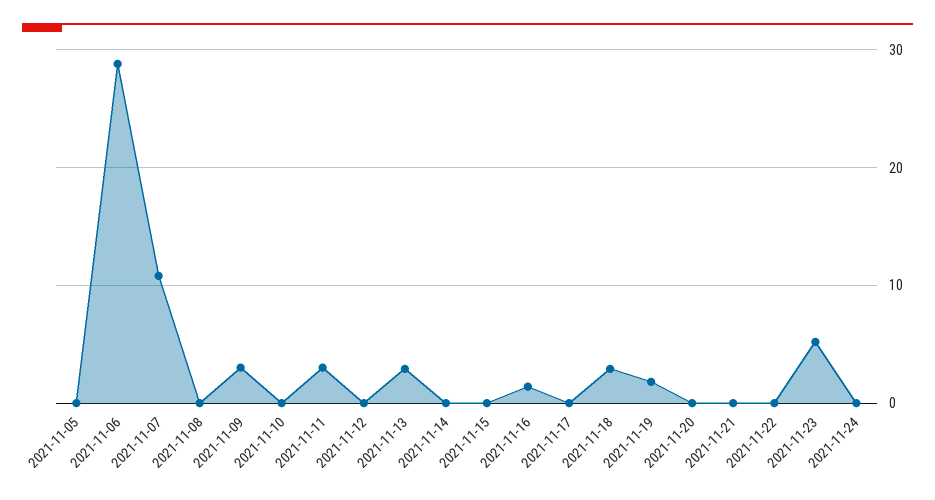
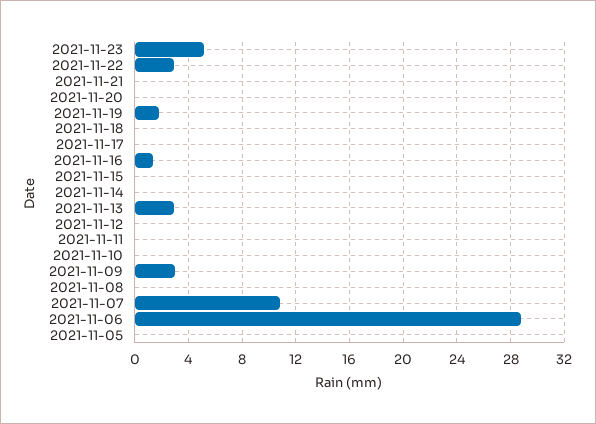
  {
    "2021-11-05": 0,
    "2021-11-06": 29,
    "2021-11-07": 11,
    "2021-11-08": 0,
    "2021-11-09": 3,
    "2021-11-10": 0,
-   "2021-11-11": 3,
+   "2021-11-11": 0,
    "2021-11-12": 0,
    "2021-11-13": 3,
    "2021-11-14": 0,
    "2021-11-15": 0,
    "2021-11-16": 1.5,
    "2021-11-17": 0,
-   "2021-11-18": 3,
+   "2021-11-18": 0,
    "2021-11-19": 2,
    "2021-11-20": 0,
    "2021-11-21": 0,
-   "2021-11-22": 0,
+   "2021-11-22": 3,
-   "2021-11-23": 5,
+   "2021-11-23": 5
-   "2021-11-24": 0
  }

